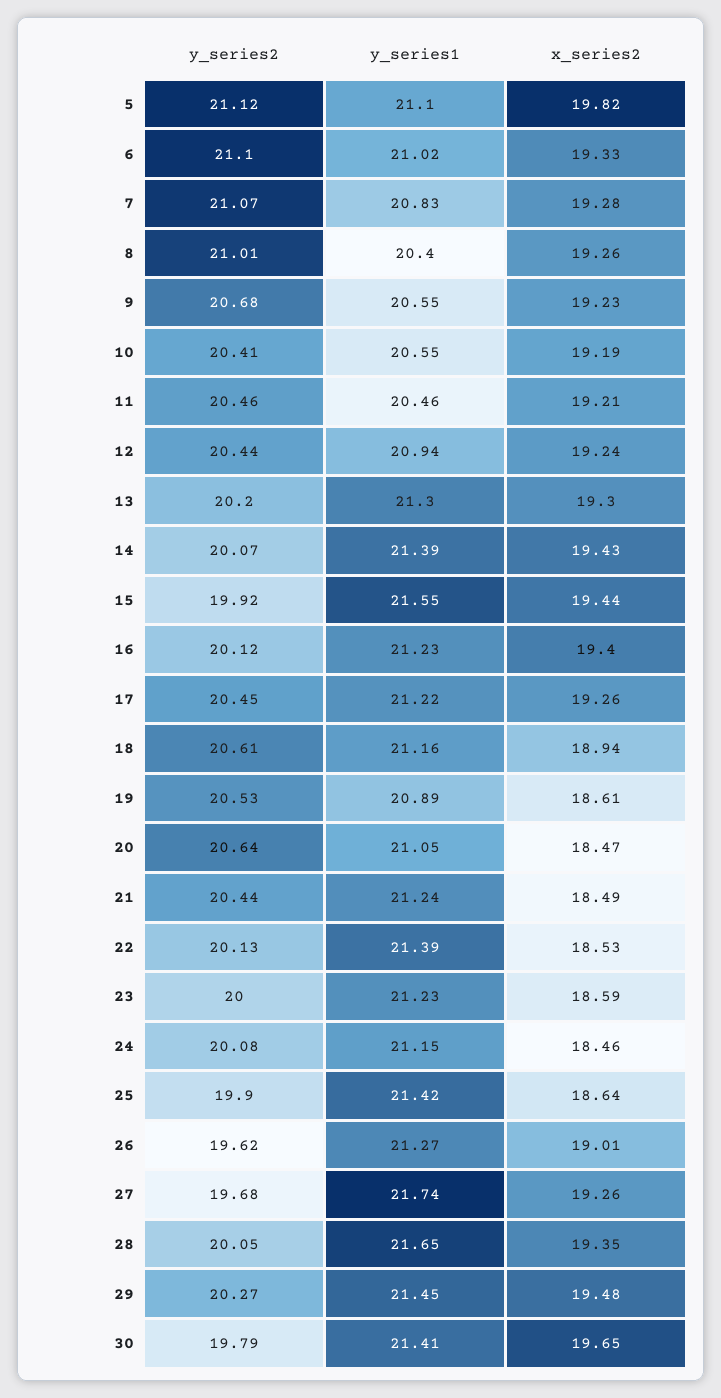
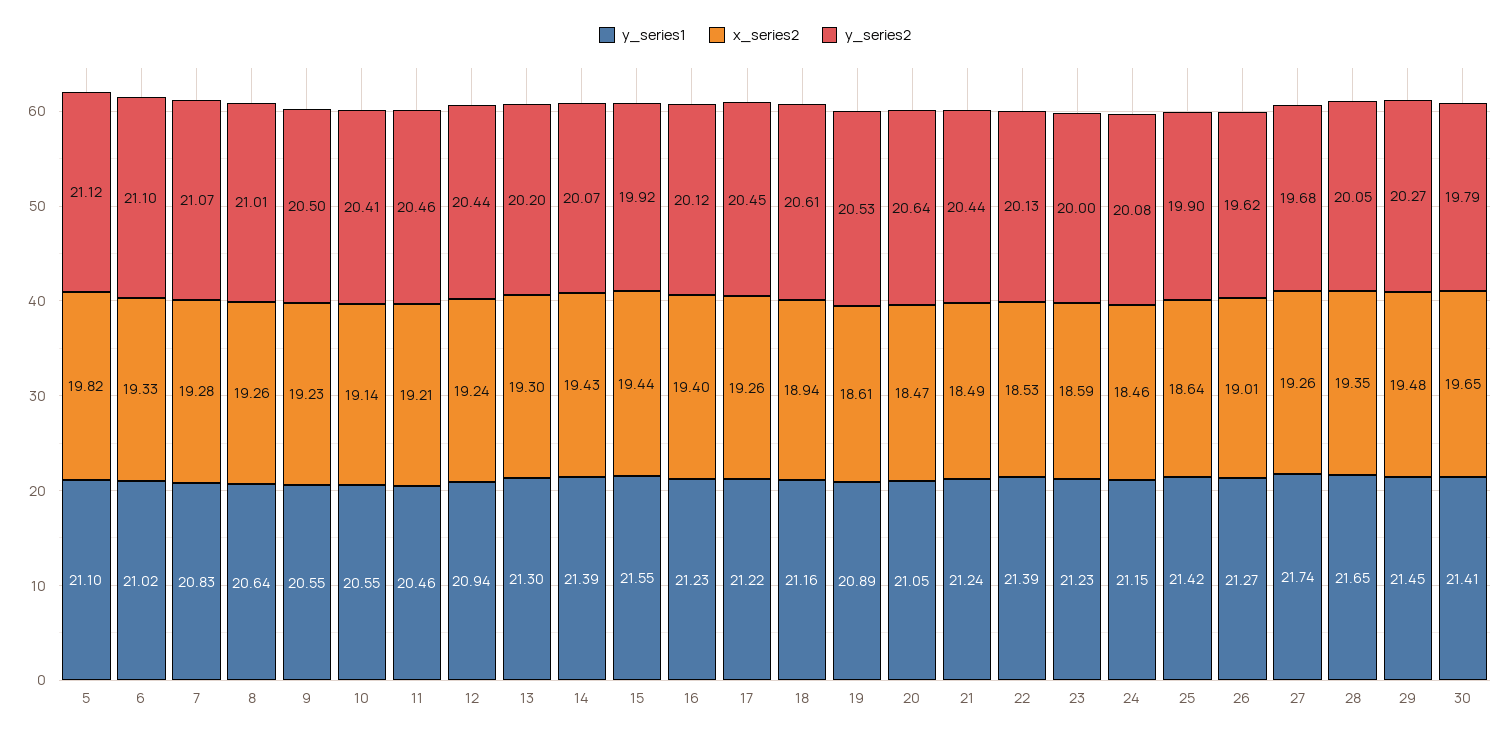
  {
    "y_series2": {
      "5": 21.12,
      "6": 21.1,
      "7": 21.07,
      "8": 21.01,
-     "9": 20.68,
+     "9": 20.5,
      "10": 20.41,
      "11": 20.46,
      "12": 20.44,
      "13": 20.2,
      "14": 20.07,
      "15": 19.92,
      "16": 20.12,
      "17": 20.45,
      "18": 20.61,
      "19": 20.53,
      "20": 20.64,
      "21": 20.44,
      "22": 20.13,
      "23": 20,
      "24": 20.08,
      "25": 19.9,
      "26": 19.62,
      "27": 19.68,
      "28": 20.05,
      "29": 20.27,
      "30": 19.79
    },
    "y_series1": {
      "5": 21.1,
      "6": 21.02,
      "7": 20.83,
-     "8": 20.4,
+     "8": 20.64,
      "9": 20.55,
      "10": 20.55,
      "11": 20.46,
      "12": 20.94,
      "13": 21.3,
      "14": 21.39,
      "15": 21.55,
      "16": 21.23,
      "17": 21.22,
      "18": 21.16,
      "19": 20.89,
      "20": 21.05,
      "21": 21.24,
      "22": 21.39,
      "23": 21.23,
      "24": 21.15,
      "25": 21.42,
      "26": 21.27,
      "27": 21.74,
      "28": 21.65,
      "29": 21.45,
      "30": 21.41
    },
    "x_series2": {
      "5": 19.82,
      "6": 19.33,
      "7": 19.28,
      "8": 19.26,
      "9": 19.23,
-     "10": 19.19,
+     "10": 19.14,
      "11": 19.21,
      "12": 19.24,
      "13": 19.3,
      "14": 19.43,
      "15": 19.44,
      "16": 19.4,
      "17": 19.26,
      "18": 18.94,
      "19": 18.61,
      "20": 18.47,
      "21": 18.49,
      "22": 18.53,
      "23": 18.59,
      "24": 18.46,
      "25": 18.64,
      "26": 19.01,
      "27": 19.26,
      "28": 19.35,
      "29": 19.48,
      "30": 19.65
    }
  }

